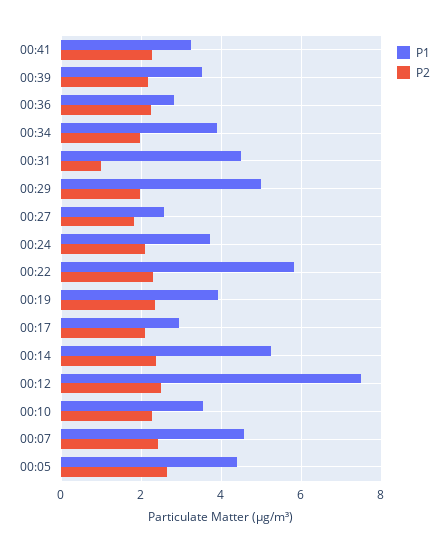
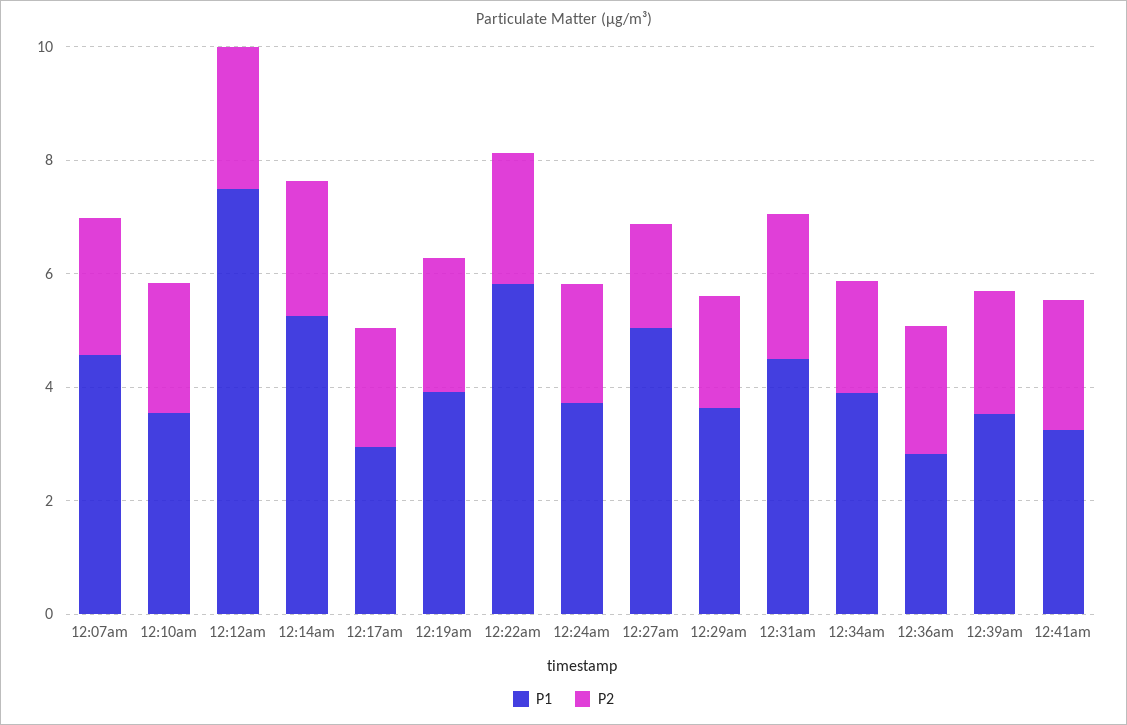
  {
    "P1": {
      "00:41": 3.2,
      "00:39": 3.6,
      "00:36": 2.8,
      "00:34": 4,
      "00:31": 4.6,
-     "00:29": 5,
+     "00:29": 3.5,
-     "00:27": 2.6,
+     "00:27": 5,
      "00:24": 3.8,
      "00:22": 5.8,
      "00:19": 4,
      "00:17": 3,
      "00:14": 5.2,
      "00:12": 7.6,
      "00:10": 3.6,
-     "00:07": 4.6,
+     "00:07": 4.6
-     "00:05": 4.4
    },
    "P2": {
      "00:41": 2.2,
      "00:39": 2.2,
      "00:36": 2.2,
      "00:34": 2,
-     "00:31": 1,
+     "00:31": 2.5,
      "00:29": 2,
      "00:27": 1.8,
      "00:24": 2.2,
      "00:22": 2.4,
      "00:19": 2.4,
      "00:17": 2.2,
      "00:14": 2.4,
      "00:12": 2.6,
      "00:10": 2.2,
-     "00:07": 2.4,
+     "00:07": 2.4
-     "00:05": 2.6
    }
  }

